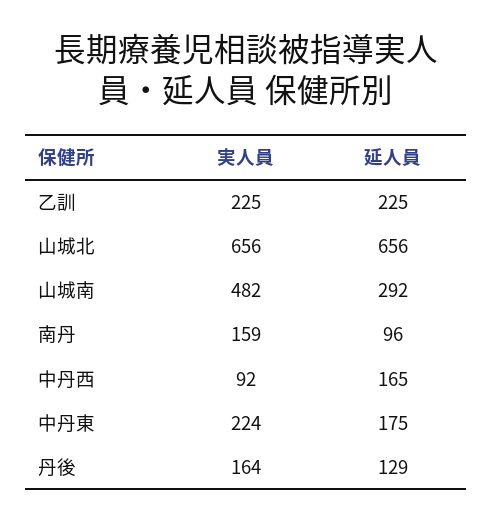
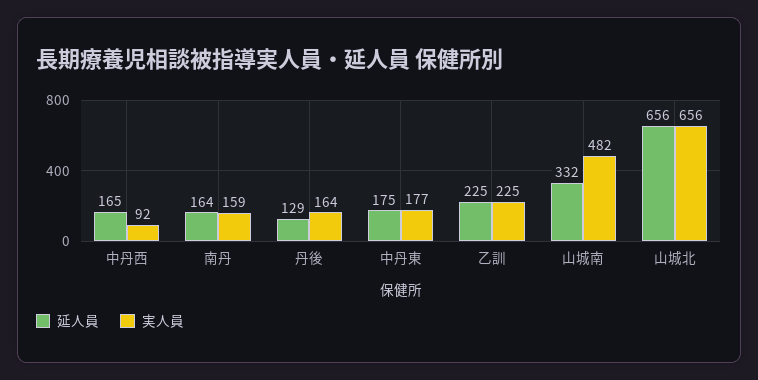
  {
    "実人員": {
      "乙訓": 225,
      "山城北": 656,
      "山城南": 482,
      "南丹": 159,
      "中丹西": 92,
-     "中丹東": 224,
+     "中丹東": 177,
      "丹後": 164
    },
    "延人員": {
      "乙訓": 225,
      "山城北": 656,
-     "山城南": 292,
+     "山城南": 332,
-     "南丹": 96,
+     "南丹": 164,
      "中丹西": 165,
      "中丹東": 175,
      "丹後": 129
    }
  }

